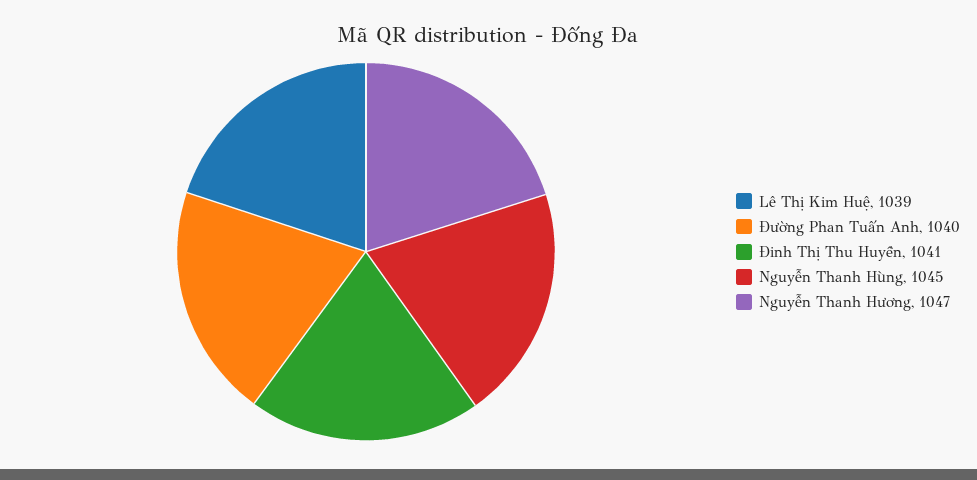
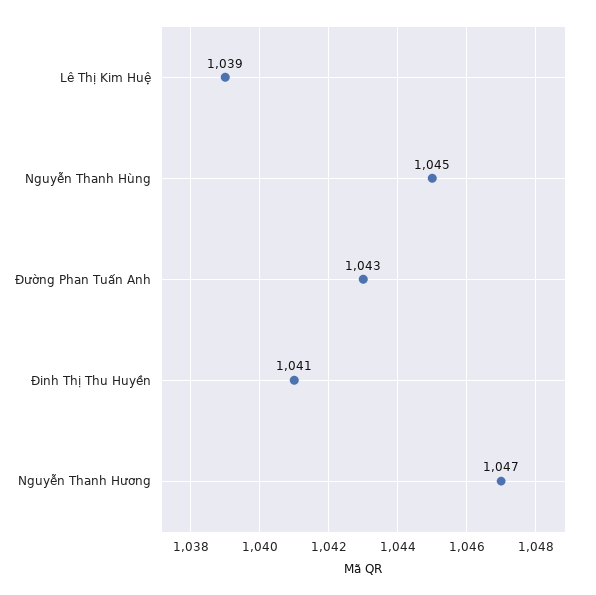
  {
    "Lê Thị Kim Huệ": 1039,
-   "Đường Phan Tuấn Anh": 1040,
+   "Đường Phan Tuấn Anh": 1043,
    "Đinh Thị Thu Huyền": 1041,
    "Nguyễn Thanh Hùng": 1045,
    "Nguyễn Thanh Hương": 1047
  }

